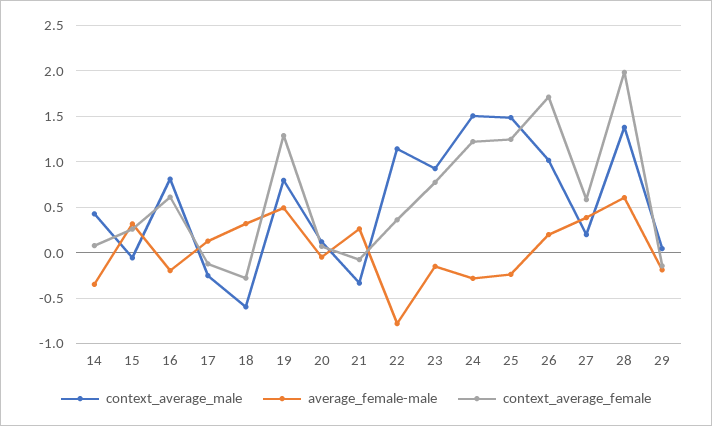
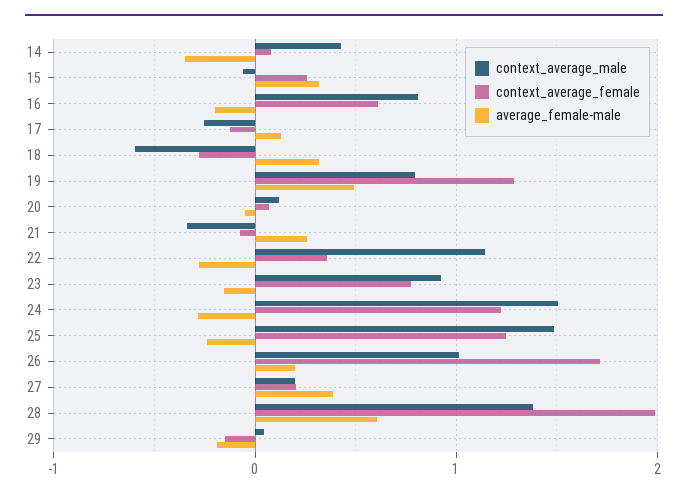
  {
    "context_average_male": {
      "14": 0.4,
      "15": -0.1,
      "16": 0.8,
      "17": -0.3,
      "18": -0.6,
      "19": 0.8,
      "20": 0.1,
      "21": -0.3,
      "22": 1.1,
      "23": 0.9,
      "24": 1.5,
      "25": 1.5,
      "26": 1,
      "27": 0.2,
      "28": 1.4,
      "29": 0
    },
    "average_female-male": {
      "14": -0.3,
      "15": 0.3,
      "16": -0.2,
      "17": 0.1,
      "18": 0.3,
      "19": 0.5,
      "20": 0,
      "21": 0.3,
-     "22": -0.8,
+     "22": -0.3,
      "23": -0.2,
      "24": -0.3,
      "25": -0.2,
      "26": 0.2,
      "27": 0.4,
      "28": 0.6,
      "29": -0.2
    },
    "context_average_female": {
      "14": 0.1,
      "15": 0.3,
      "16": 0.6,
      "17": -0.1,
      "18": -0.3,
      "19": 1.3,
      "20": 0.1,
      "21": -0.1,
      "22": 0.4,
      "23": 0.8,
      "24": 1.2,
      "25": 1.2,
      "26": 1.7,
-     "27": 0.6,
+     "27": 0.2,
      "28": 2,
      "29": -0.1
    }
  }

